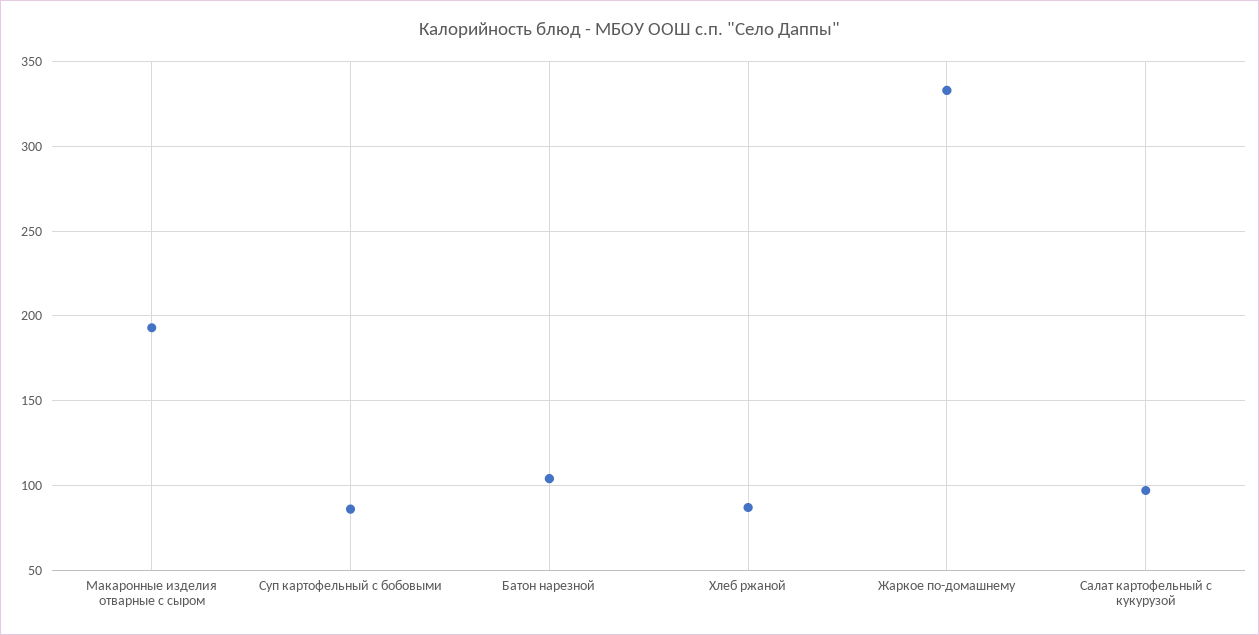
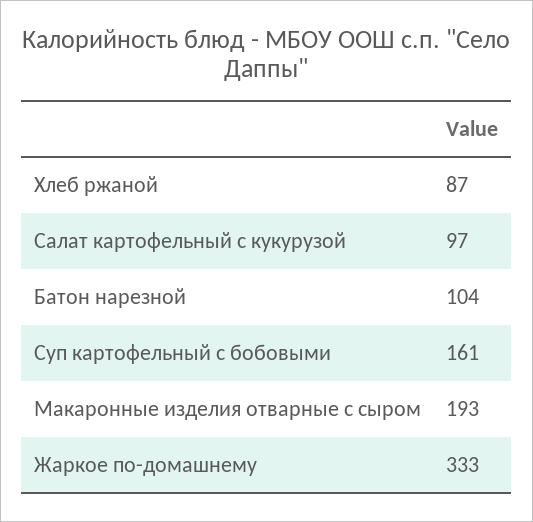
  {
    "Макаронные изделия отварные с сыром": 193,
-   "Суп картофельный с бобовыми": 85,
+   "Суп картофельный с бобовыми": 161,
    "Батон нарезной": 104,
    "Хлеб ржаной": 87,
    "Жаркое по-домашнему": 333,
    "Салат картофельный с кукурузой": 97
  }

